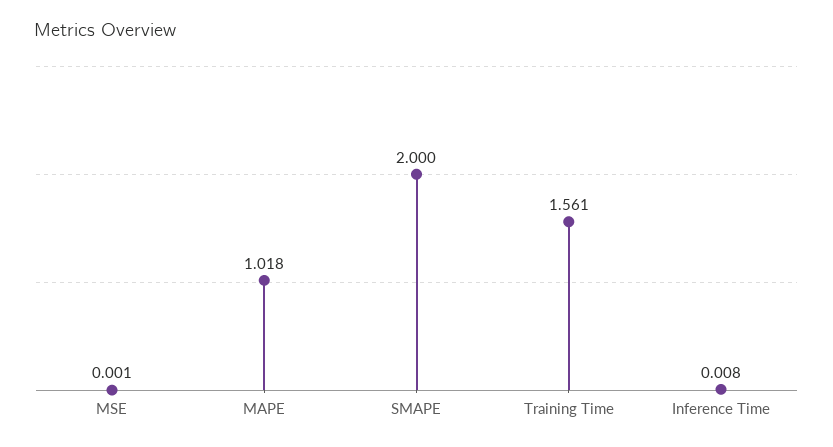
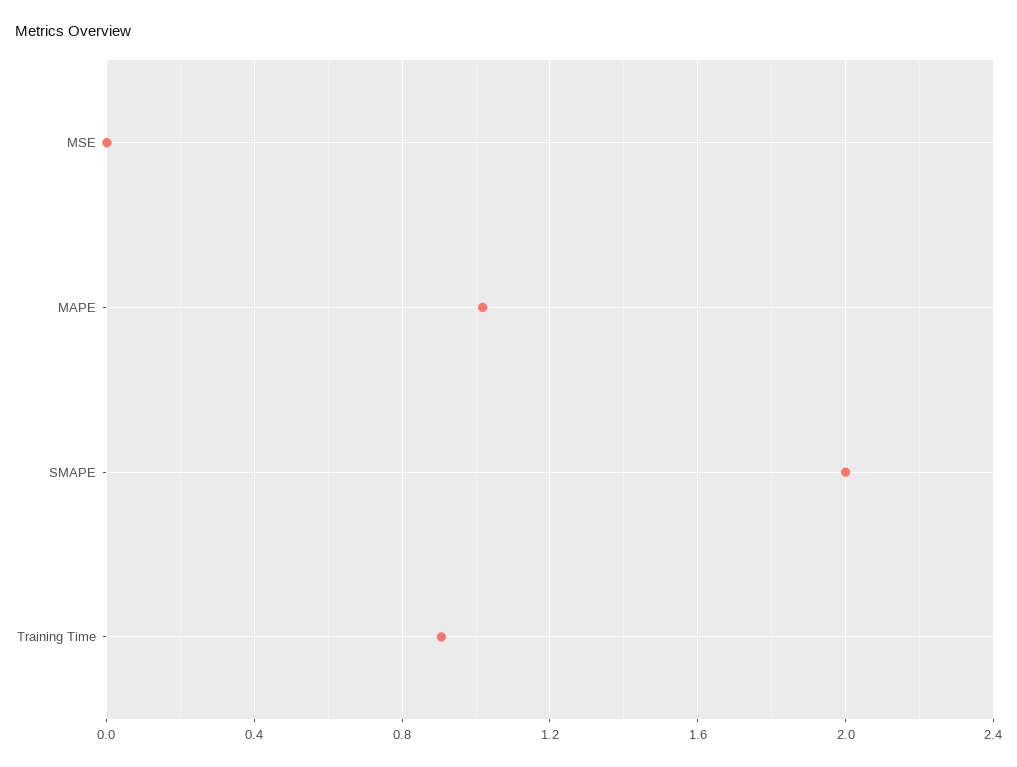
  {
    "MSE": 0.001,
    "MAPE": 1.018,
    "SMAPE": 2,
-   "Training Time": 1.561,
+   "Training Time": 0.9
-   "Inference Time": 0.008
  }

